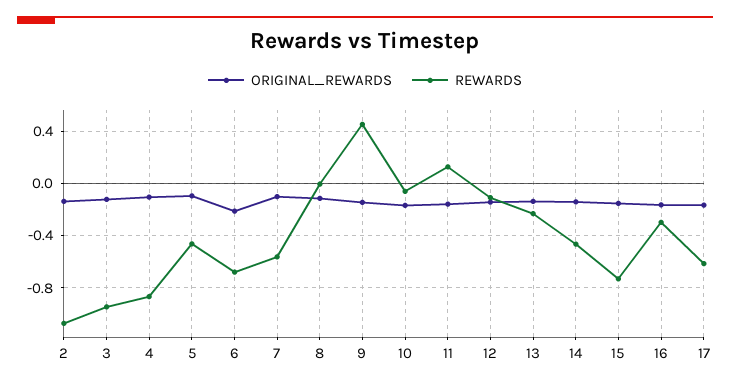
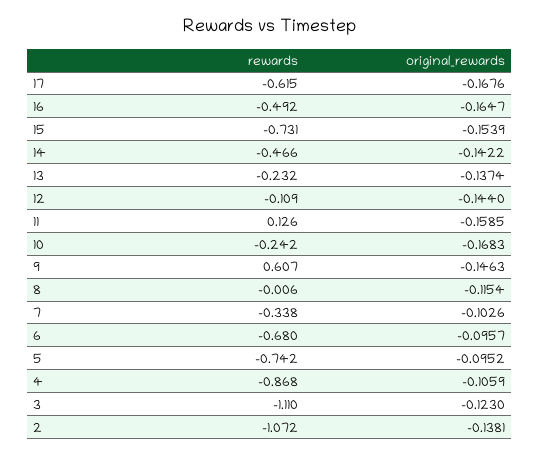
  {
    "ORIGINAL_REWARDS": {
      "2": -0.1381,
      "3": -0.123,
      "4": -0.1059,
      "5": -0.0952,
-     "6": -0.2,
+     "6": -0.0957,
      "7": -0.1026,
      "8": -0.1154,
      "9": -0.1463,
      "10": -0.1683,
      "11": -0.1585,
      "12": -0.144,
      "13": -0.1374,
      "14": -0.1422,
      "15": -0.1539,
      "16": -0.1647,
      "17": -0.1676
    },
    "REWARDS": {
      "2": -1.072,
-     "3": -0.95,
+     "3": -1.11,
      "4": -0.868,
-     "5": -0.45,
+     "5": -0.742,
      "6": -0.68,
-     "7": -0.55,
+     "7": -0.338,
      "8": -0.006,
-     "9": 0.45,
+     "9": 0.607,
-     "10": -0.05,
+     "10": -0.242,
      "11": 0.126,
      "12": -0.109,
      "13": -0.232,
      "14": -0.466,
      "15": -0.731,
-     "16": -0.3,
+     "16": -0.492,
      "17": -0.615
    }
  }

